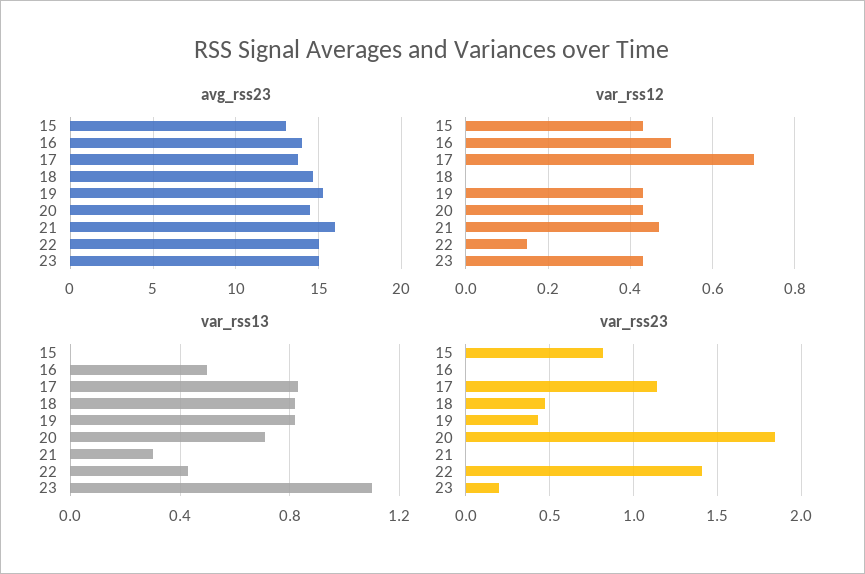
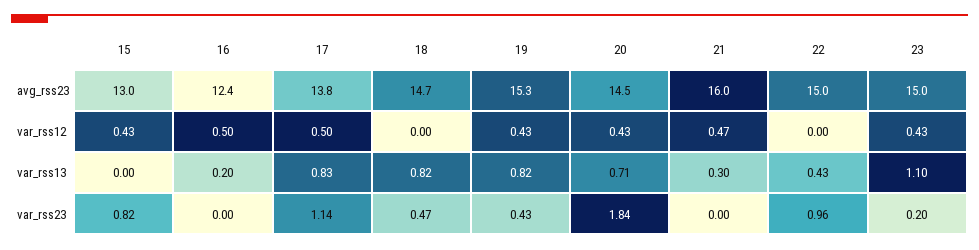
  {
    "avg_rss23": {
      "15": 13,
-     "16": 14,
+     "16": 12.4,
      "17": 13.8,
      "18": 14.7,
      "19": 15.3,
      "20": 14.5,
      "21": 16,
      "22": 15,
      "23": 15
    },
    "var_rss12": {
      "15": 0.43,
      "16": 0.5,
-     "17": 0.7,
+     "17": 0.5,
      "18": 0,
      "19": 0.43,
      "20": 0.43,
      "21": 0.47,
-     "22": 0.15,
+     "22": 0,
      "23": 0.43
    },
    "var_rss13": {
      "15": 0,
-     "16": 0.5,
+     "16": 0.2,
      "17": 0.83,
      "18": 0.82,
      "19": 0.82,
      "20": 0.71,
      "21": 0.3,
      "22": 0.43,
      "23": 1.1
    },
    "var_rss23": {
      "15": 0.82,
      "16": 0,
      "17": 1.14,
      "18": 0.47,
      "19": 0.43,
      "20": 1.84,
      "21": 0,
-     "22": 1.4,
+     "22": 0.96,
      "23": 0.2
    }
  }

